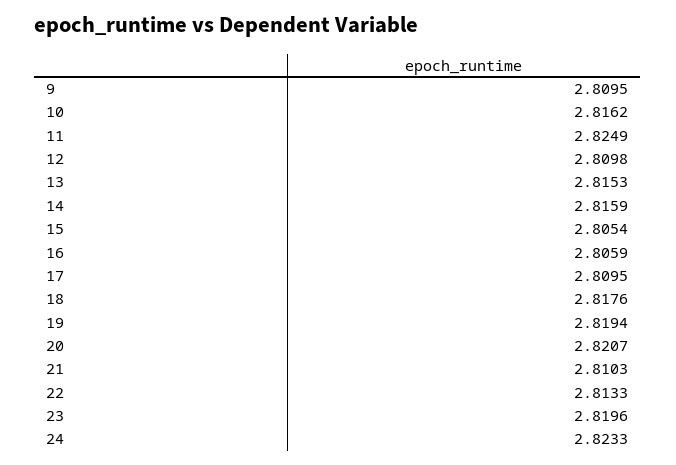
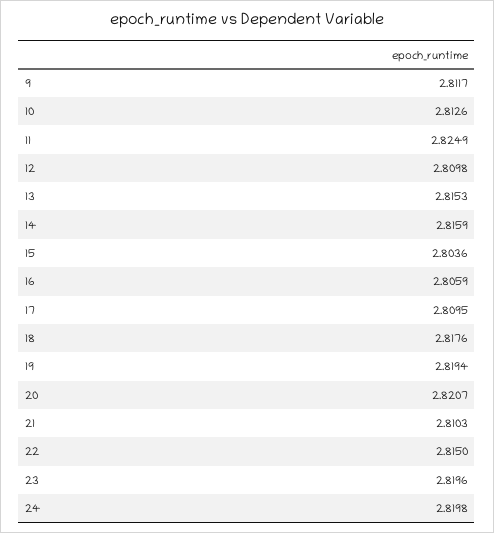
  {
-   "9": 2.8095,
+   "9": 2.8117,
-   "10": 2.8162,
+   "10": 2.8126,
    "11": 2.8249,
    "12": 2.8098,
    "13": 2.8153,
    "14": 2.8159,
-   "15": 2.8054,
+   "15": 2.8036,
    "16": 2.8059,
    "17": 2.8095,
    "18": 2.8176,
    "19": 2.8194,
    "20": 2.8207,
    "21": 2.8103,
-   "22": 2.8133,
+   "22": 2.815,
    "23": 2.8196,
-   "24": 2.8233
+   "24": 2.8198
  }

